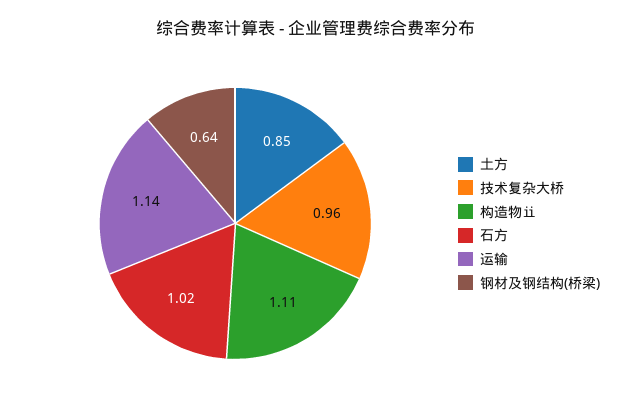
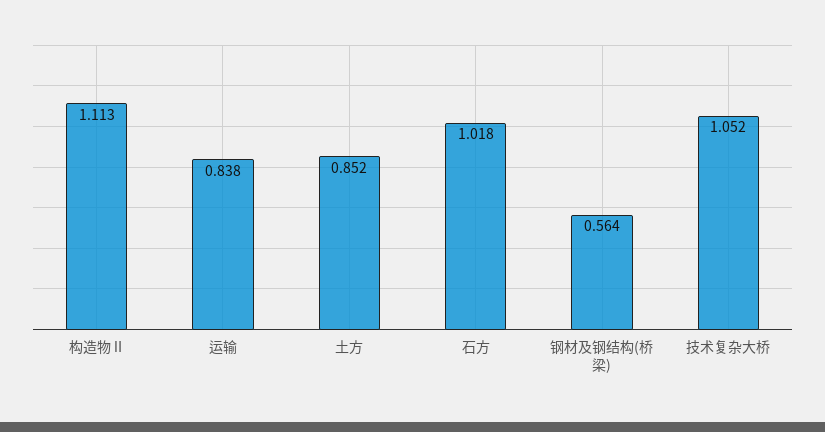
  {
    "土方": 0.852,
-   "技术复杂大桥": 0.96,
+   "技术复杂大桥": 1.052,
    "构造物ⅱ": 1.113,
    "石方": 1.018,
-   "运输": 1.14,
+   "运输": 0.838,
-   "钢材及钢结构(桥梁)": 0.64
+   "钢材及钢结构(桥梁)": 0.564
  }

